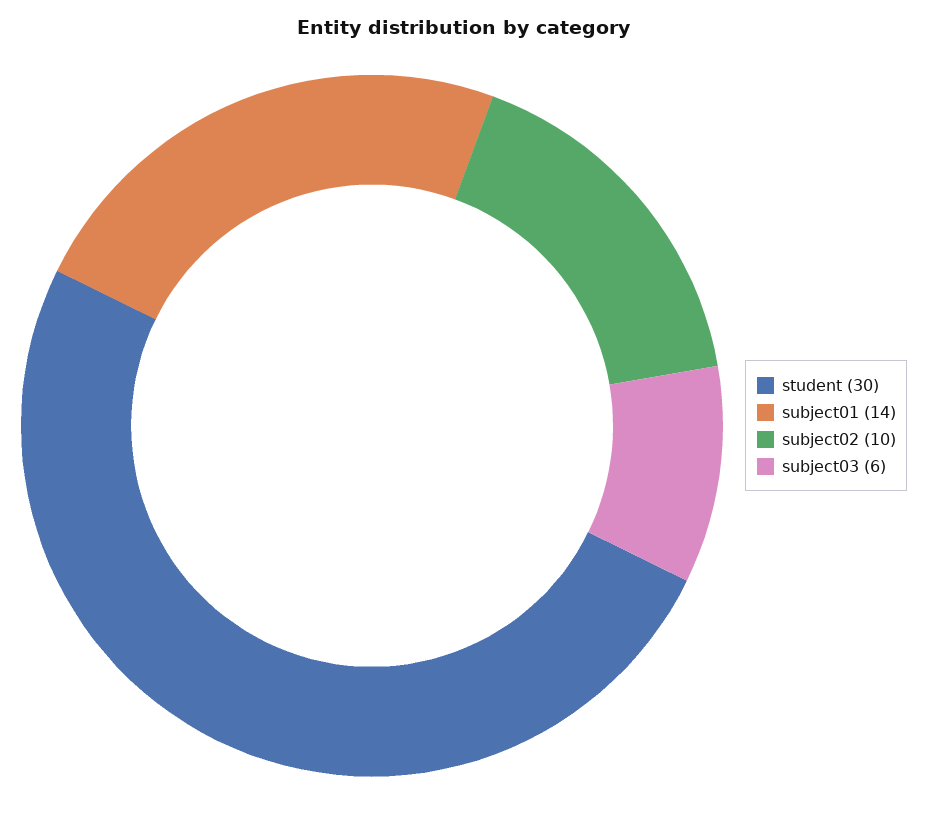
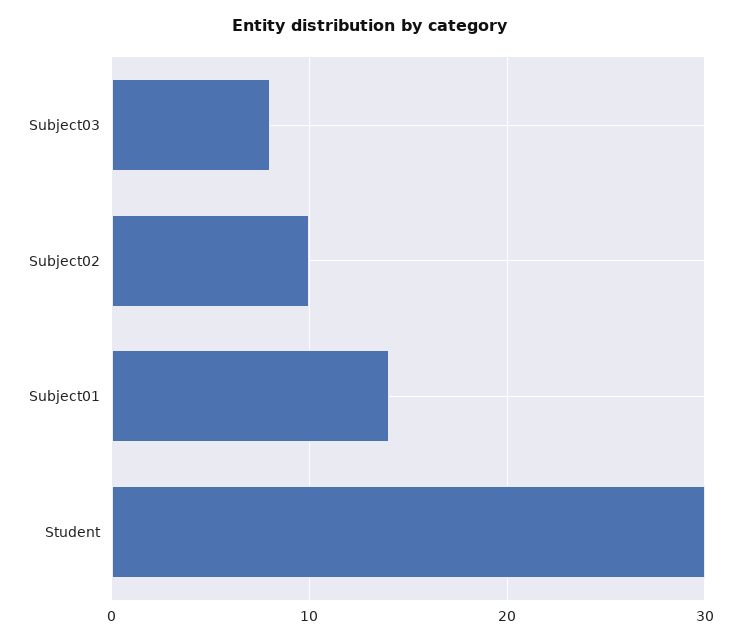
  {
    "student": 30,
    "subject01": 14,
    "subject02": 10,
-   "subject03": 6
+   "subject03": 8
  }

